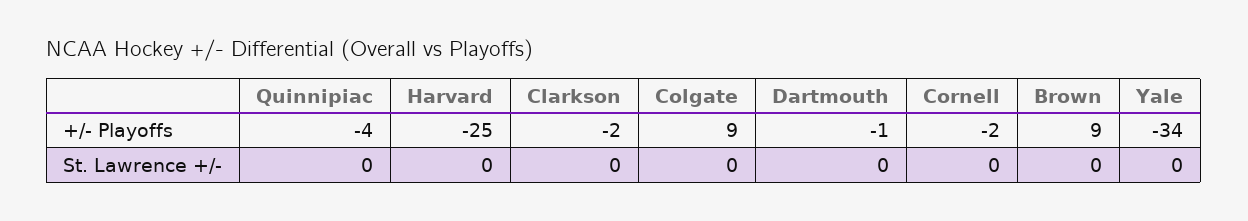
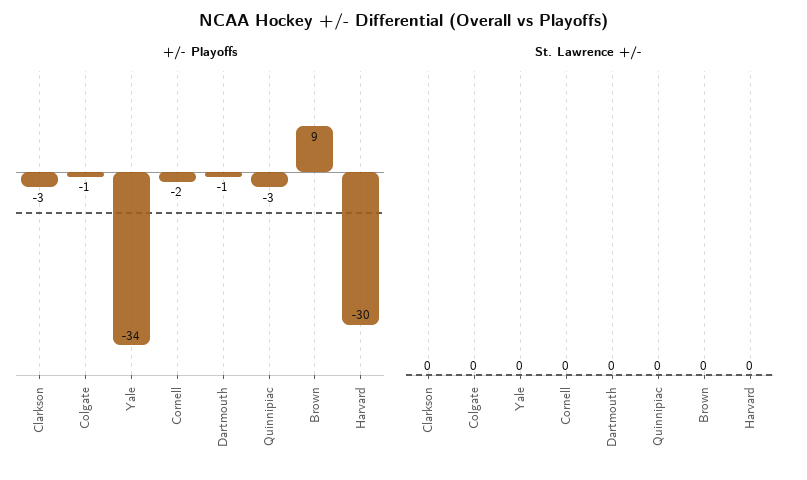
  {
    "+/- Playoffs": {
-     "Quinnipiac": -4,
+     "Quinnipiac": -3,
-     "Harvard": -25,
+     "Harvard": -30,
-     "Clarkson": -2,
+     "Clarkson": -3,
-     "Colgate": 9,
+     "Colgate": -1,
      "Dartmouth": -1,
      "Cornell": -2,
      "Brown": 9,
      "Yale": -34
    },
    "St. Lawrence +/-": {
      "Quinnipiac": 0,
      "Harvard": 0,
      "Clarkson": 0,
      "Colgate": 0,
      "Dartmouth": 0,
      "Cornell": 0,
      "Brown": 0,
      "Yale": 0
    }
  }

